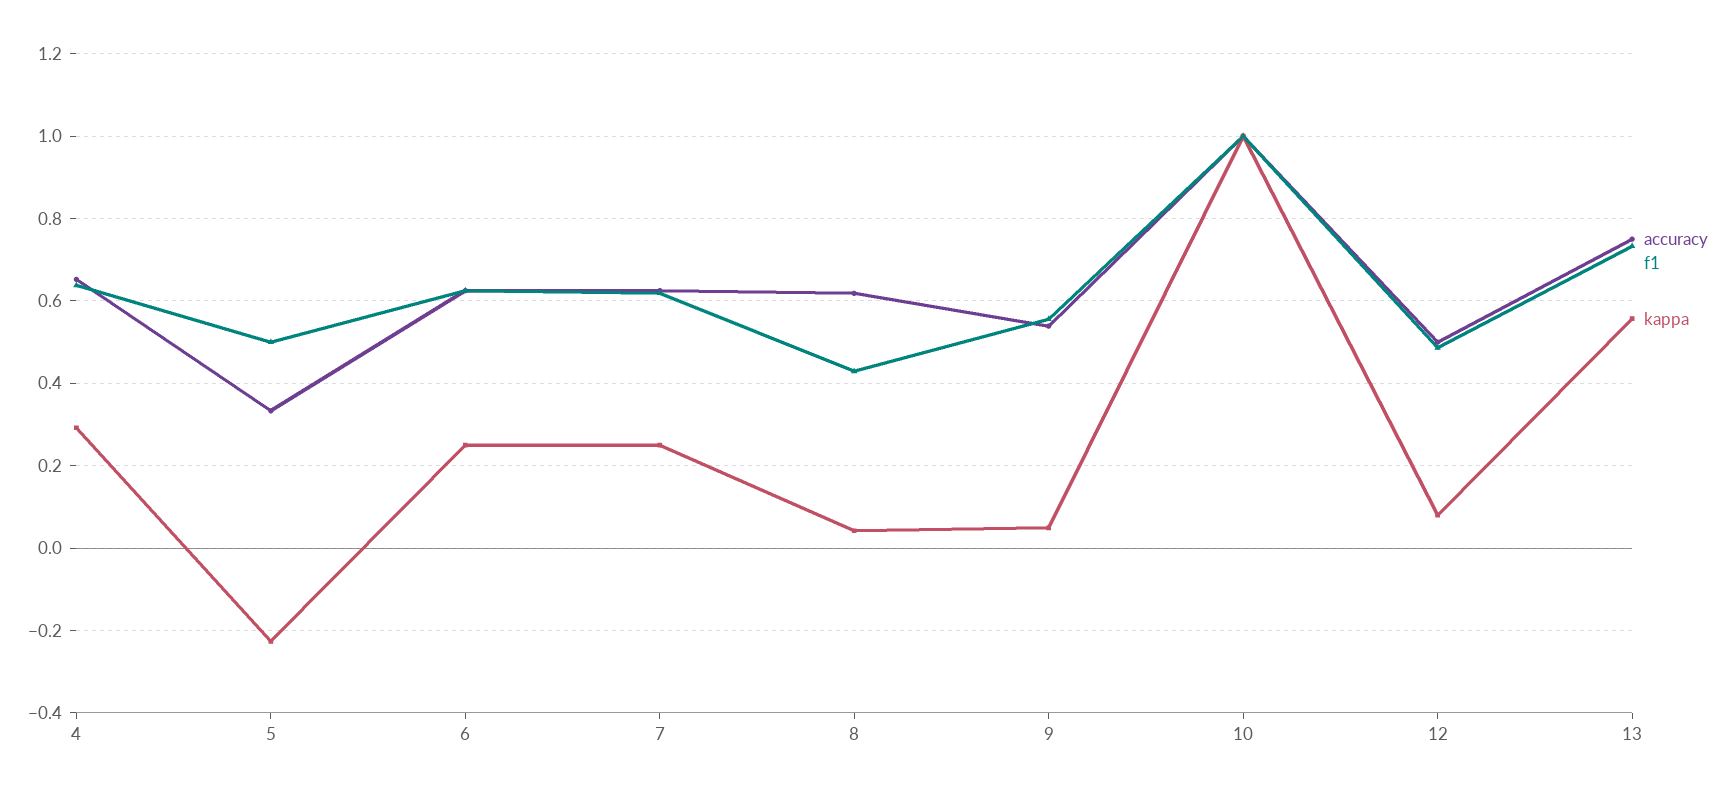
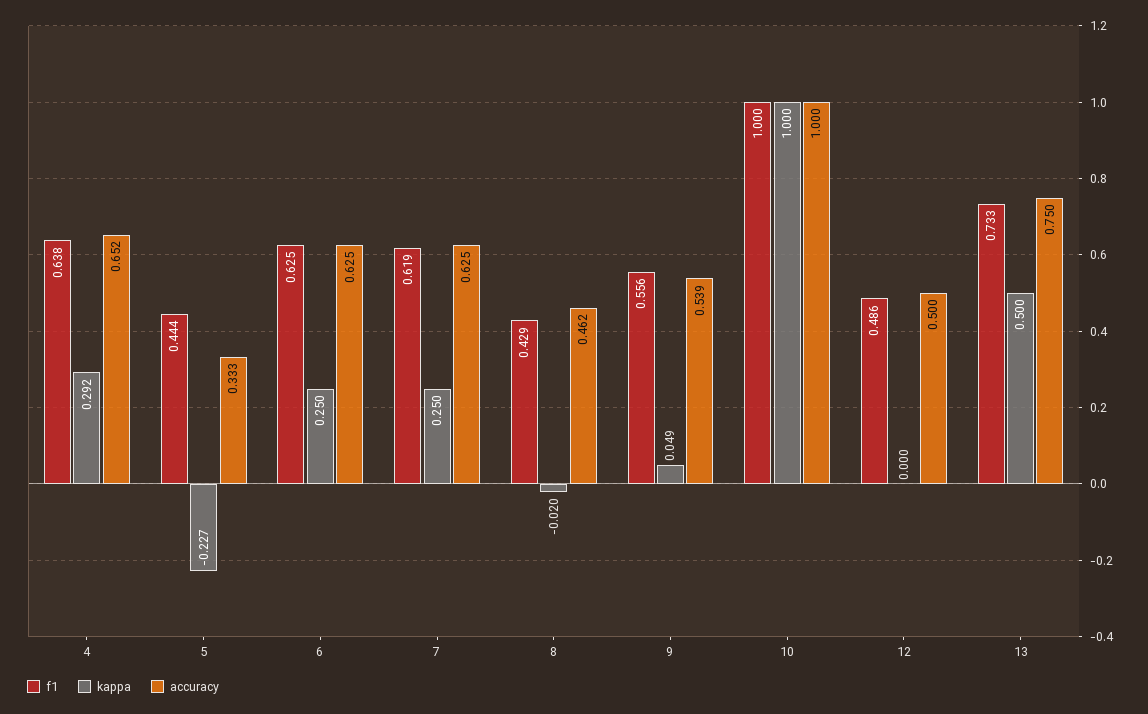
  {
    "accuracy": {
      "4": 0.652,
      "5": 0.333,
      "6": 0.625,
      "7": 0.625,
-     "8": 0.62,
+     "8": 0.462,
      "9": 0.539,
      "10": 1,
      "12": 0.5,
      "13": 0.75
    },
    "f1": {
      "4": 0.638,
-     "5": 0.5,
+     "5": 0.444,
      "6": 0.625,
      "7": 0.619,
      "8": 0.429,
      "9": 0.556,
      "10": 1,
      "12": 0.486,
      "13": 0.733
    },
    "kappa": {
      "4": 0.292,
      "5": -0.227,
      "6": 0.25,
      "7": 0.25,
-     "8": 0.04,
+     "8": -0.02,
      "9": 0.049,
      "10": 1,
-     "12": 0.08,
+     "12": 0,
-     "13": 0.56
+     "13": 0.5
    }
  }

